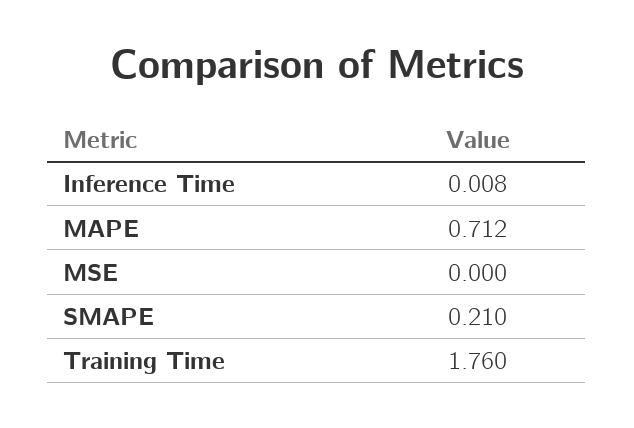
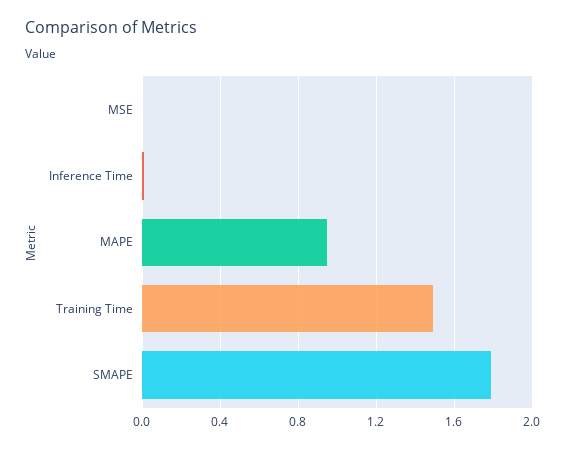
  {
    "Inference Time": 0.008,
-   "MAPE": 0.712,
+   "MAPE": 0.95,
    "MSE": 0,
-   "SMAPE": 0.21,
+   "SMAPE": 1.8,
-   "Training Time": 1.76
+   "Training Time": 1.5
  }

